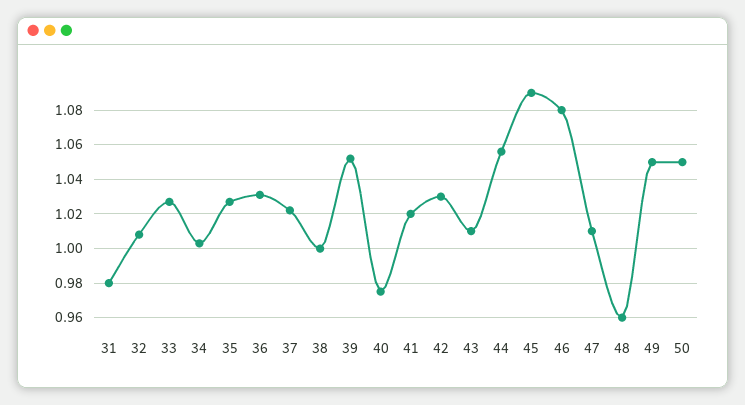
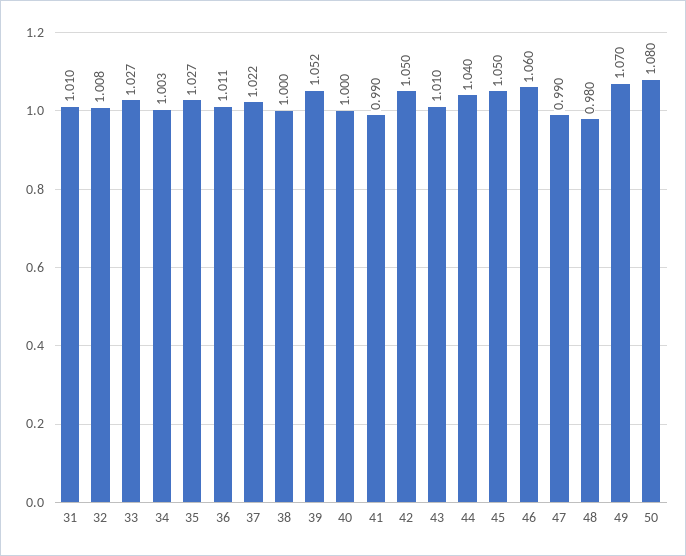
  {
-   "31": 0.98,
+   "31": 1.01,
    "32": 1.008,
    "33": 1.027,
    "34": 1.003,
    "35": 1.027,
-   "36": 1.03,
+   "36": 1.011,
    "37": 1.022,
    "38": 1,
    "39": 1.052,
-   "40": 0.975,
+   "40": 1,
-   "41": 1.02,
+   "41": 0.99,
-   "42": 1.03,
+   "42": 1.05,
    "43": 1.01,
-   "44": 1.055,
+   "44": 1.04,
-   "45": 1.09,
+   "45": 1.05,
-   "46": 1.08,
+   "46": 1.06,
-   "47": 1.01,
+   "47": 0.99,
-   "48": 0.96,
+   "48": 0.98,
-   "49": 1.05,
+   "49": 1.07,
-   "50": 1.05
+   "50": 1.08
  }

